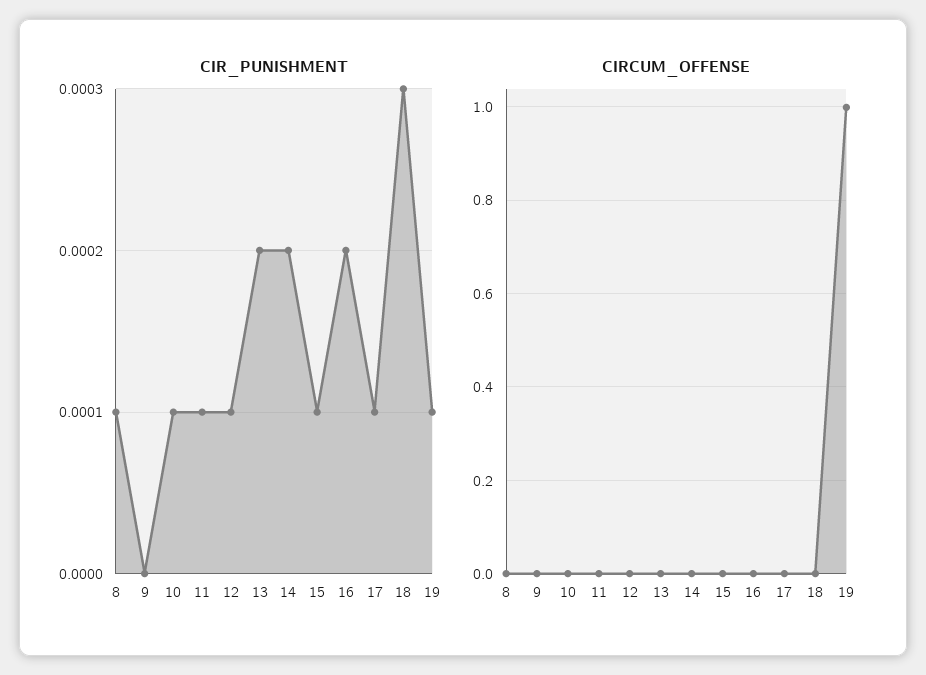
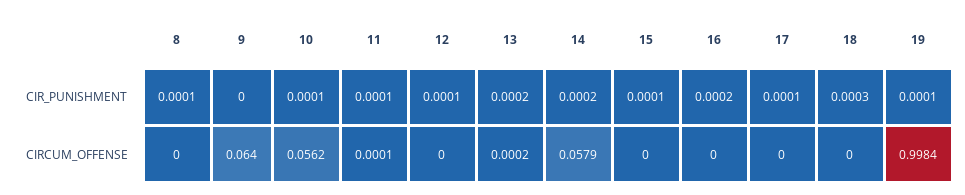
  {
    "CIR_PUNISHMENT": {
      "8": 0.0001,
      "9": 0,
      "10": 0.0001,
      "11": 0.0001,
      "12": 0.0001,
      "13": 0.0002,
      "14": 0.0002,
      "15": 0.0001,
      "16": 0.0002,
      "17": 0.0001,
      "18": 0.0003,
      "19": 0.0001
    },
    "CIRCUM_OFFENSE": {
      "8": 0,
-     "9": 0,
+     "9": 0.064,
-     "10": 0,
+     "10": 0.0562,
      "11": 0.0001,
      "12": 0,
      "13": 0.0002,
-     "14": 0,
+     "14": 0.0579,
      "15": 0,
      "16": 0,
      "17": 0,
      "18": 0,
      "19": 0.9984
    }
  }

